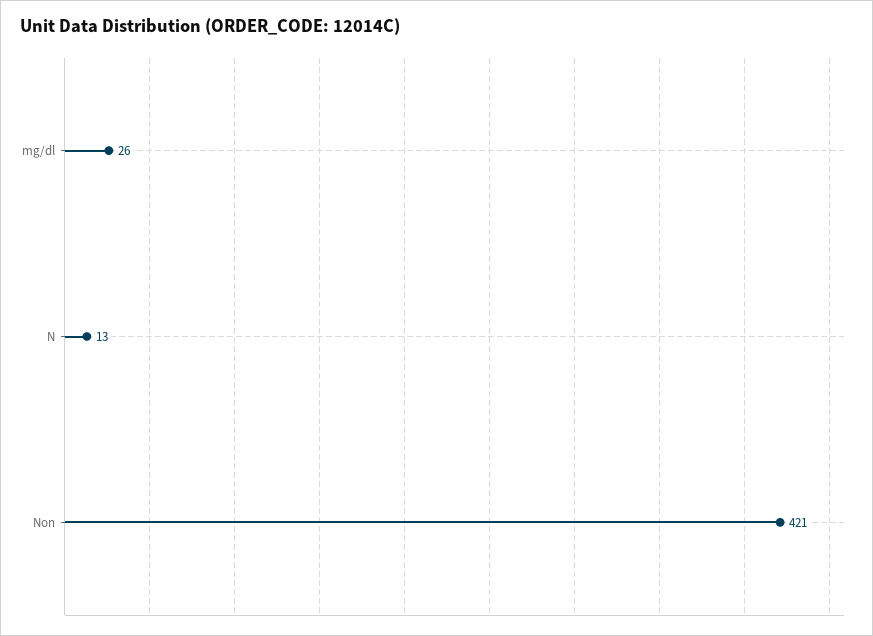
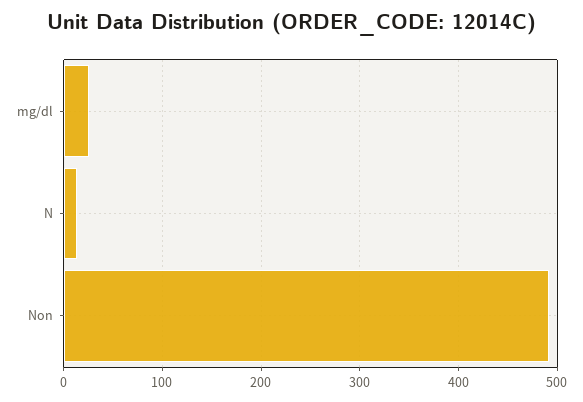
  {
    "mg/dl": 26,
    "N": 13,
-   "Non": 421
+   "Non": 490
  }

